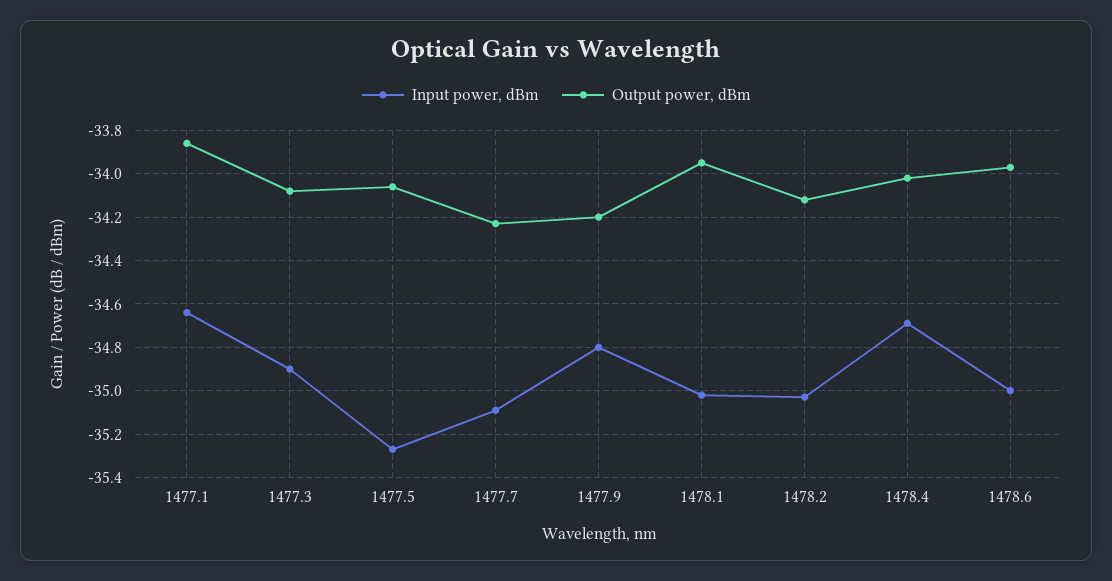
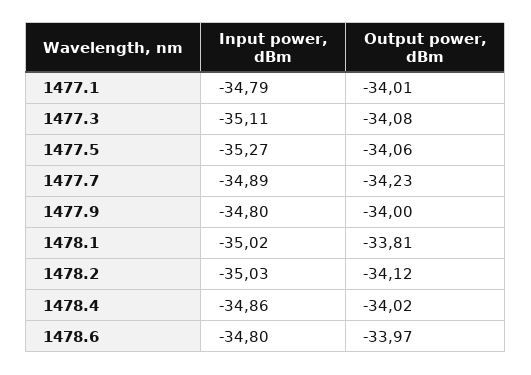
  {
    "Input power, dBm": {
-     "1477.1": -34.65,
+     "1477.1": -34.79,
-     "1477.3": -34.9,
+     "1477.3": -35.11,
      "1477.5": -35.27,
-     "1477.7": -35.1,
+     "1477.7": -34.89,
      "1477.9": -34.8,
      "1478.1": -35.02,
      "1478.2": -35.03,
-     "1478.4": -34.7,
+     "1478.4": -34.86,
-     "1478.6": -35
+     "1478.6": -34.8
    },
    "Output power, dBm": {
-     "1477.1": -33.85,
+     "1477.1": -34.01,
      "1477.3": -34.08,
      "1477.5": -34.06,
      "1477.7": -34.23,
-     "1477.9": -34.2,
+     "1477.9": -34,
-     "1478.1": -33.95,
+     "1478.1": -33.81,
      "1478.2": -34.12,
      "1478.4": -34.02,
      "1478.6": -33.97
    }
  }

